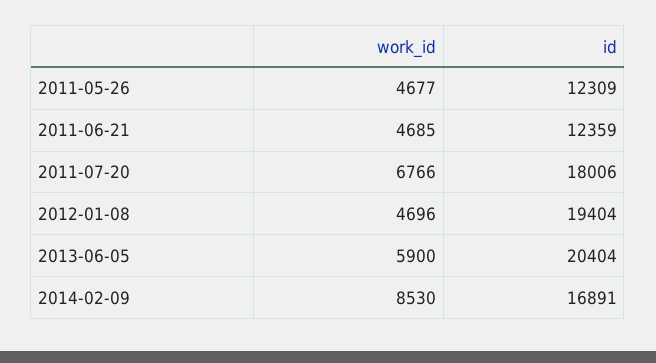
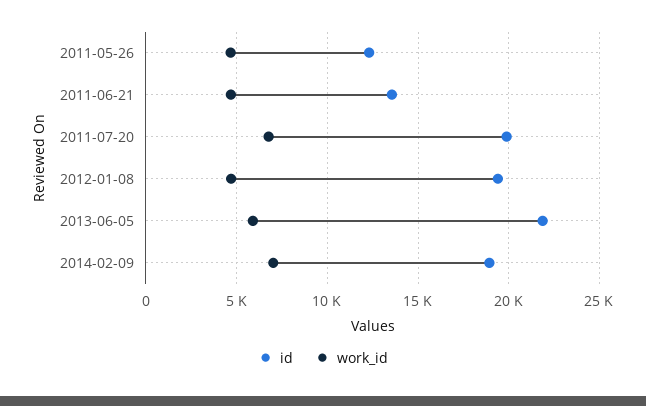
  {
    "work_id": {
      "2011-05-26": 4677,
      "2011-06-21": 4685,
      "2011-07-20": 6766,
      "2012-01-08": 4696,
      "2013-06-05": 5900,
-     "2014-02-09": 8530
+     "2014-02-09": 7000
    },
    "id": {
      "2011-05-26": 12309,
-     "2011-06-21": 12359,
+     "2011-06-21": 13500,
-     "2011-07-20": 18006,
+     "2011-07-20": 20000,
      "2012-01-08": 19404,
-     "2013-06-05": 20404,
+     "2013-06-05": 22000,
-     "2014-02-09": 16891
+     "2014-02-09": 19000
    }
  }

